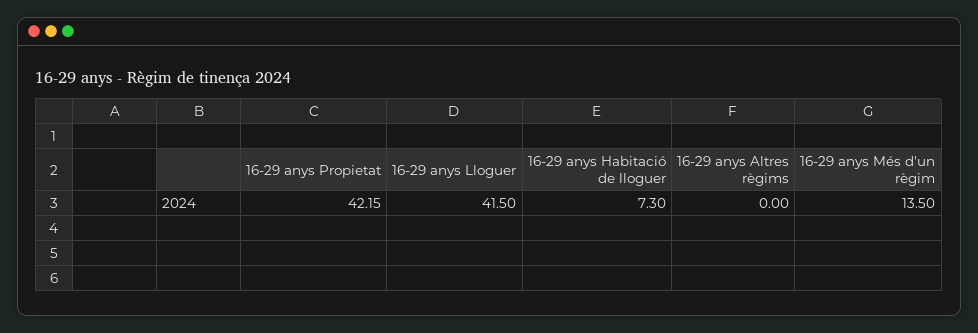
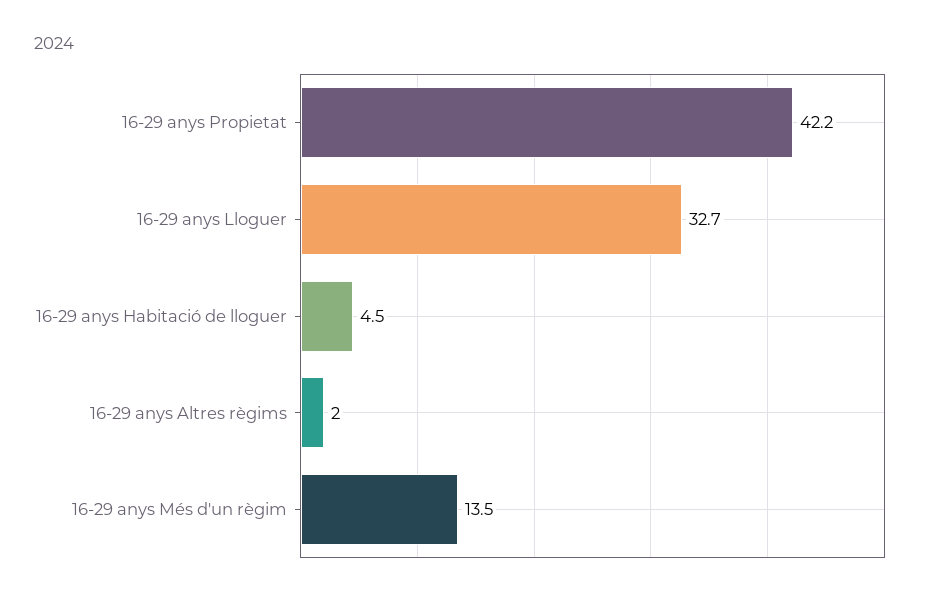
  {
    "16-29 anys Propietat": 42.15,
-   "16-29 anys Lloguer": 41.5,
+   "16-29 anys Lloguer": 32.7,
-   "16-29 anys Habitació de lloguer": 7.3,
+   "16-29 anys Habitació de lloguer": 4.5,
-   "16-29 anys Altres règims": 0,
+   "16-29 anys Altres règims": 2,
    "16-29 anys Més d'un règim": 13.5
  }

